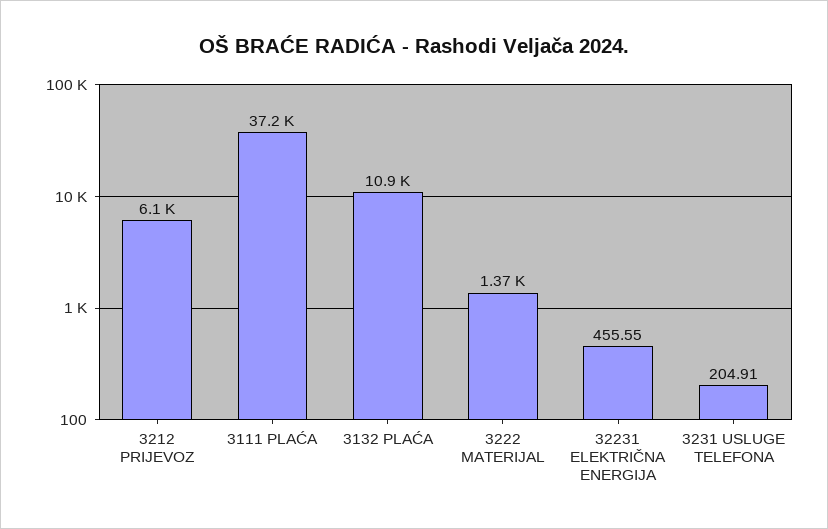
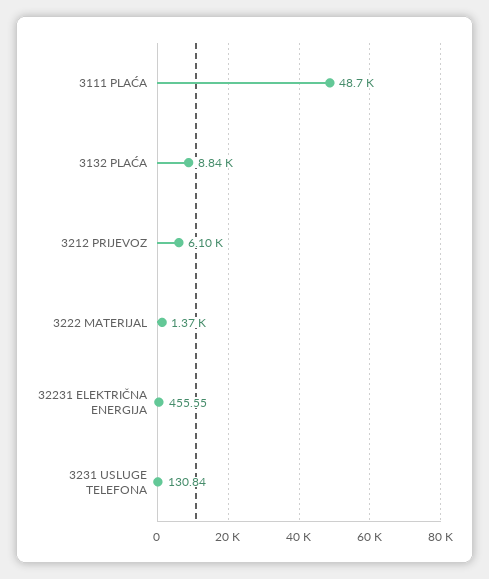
  {
    "3212 PRIJEVOZ": 6100,
-   "3111 PLAĆA": 37200,
+   "3111 PLAĆA": 48700,
-   "3132 PLAĆA": 10900,
+   "3132 PLAĆA": 8840,
    "3222 MATERIJAL": 1370,
    "32231 ELEKTRIČNA ENERGIJA": 455.55,
-   "3231 USLUGE TELEFONA": 204.91
+   "3231 USLUGE TELEFONA": 130.84
  }

